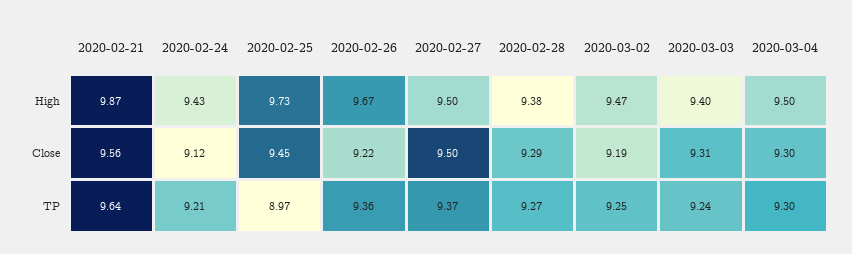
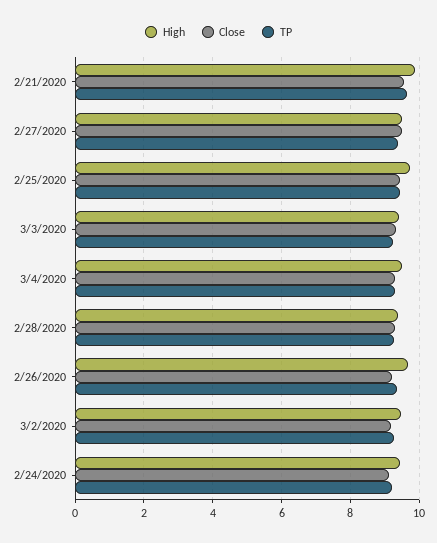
  {
    "High": {
      "2020-02-21": 9.87,
      "2020-02-24": 9.43,
      "2020-02-25": 9.73,
      "2020-02-26": 9.67,
      "2020-02-27": 9.5,
      "2020-02-28": 9.38,
      "2020-03-02": 9.47,
      "2020-03-03": 9.4,
      "2020-03-04": 9.5
    },
    "Close": {
      "2020-02-21": 9.56,
      "2020-02-24": 9.12,
      "2020-02-25": 9.45,
      "2020-02-26": 9.22,
      "2020-02-27": 9.5,
      "2020-02-28": 9.29,
      "2020-03-02": 9.19,
      "2020-03-03": 9.31,
      "2020-03-04": 9.3
    },
    "TP": {
      "2020-02-21": 9.64,
      "2020-02-24": 9.21,
-     "2020-02-25": 8.97,
+     "2020-02-25": 9.4,
      "2020-02-26": 9.36,
      "2020-02-27": 9.37,
      "2020-02-28": 9.27,
      "2020-03-02": 9.25,
      "2020-03-03": 9.24,
      "2020-03-04": 9.3
    }
  }

